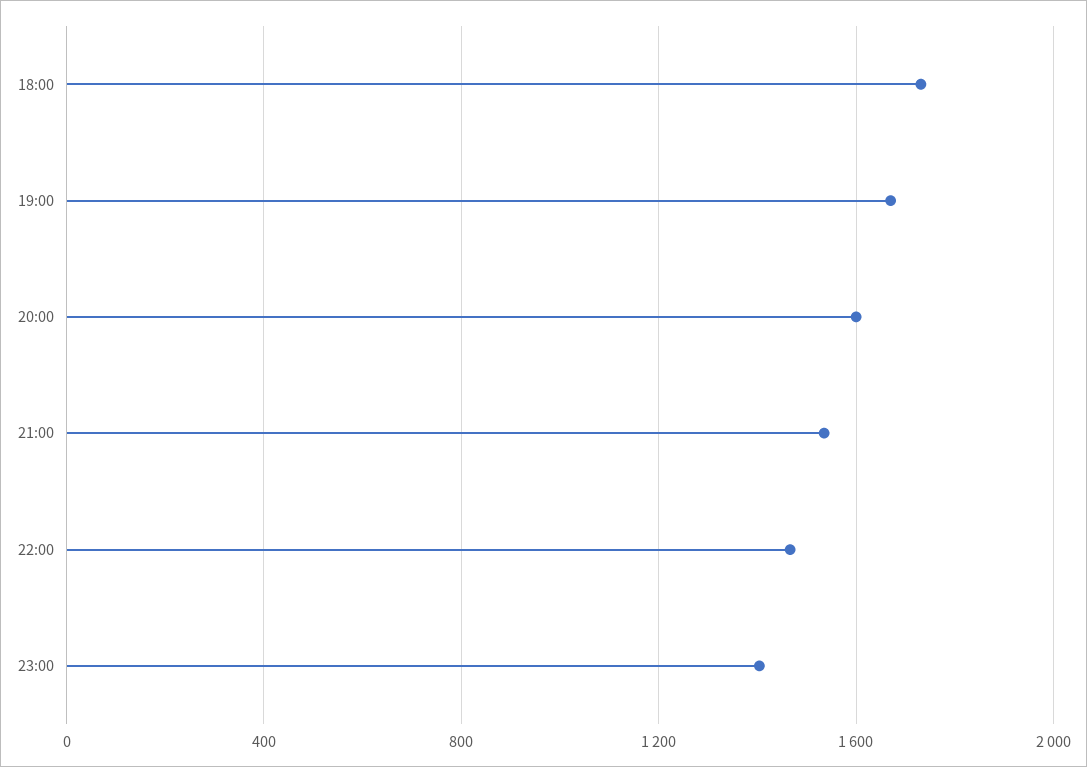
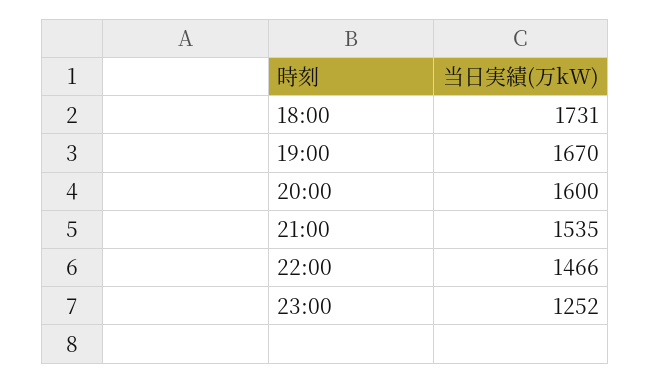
  {
    "18:00": 1731,
    "19:00": 1670,
    "20:00": 1600,
    "21:00": 1535,
    "22:00": 1466,
-   "23:00": 1400
+   "23:00": 1252
  }

